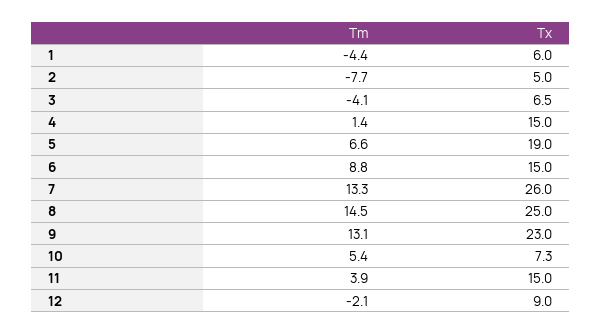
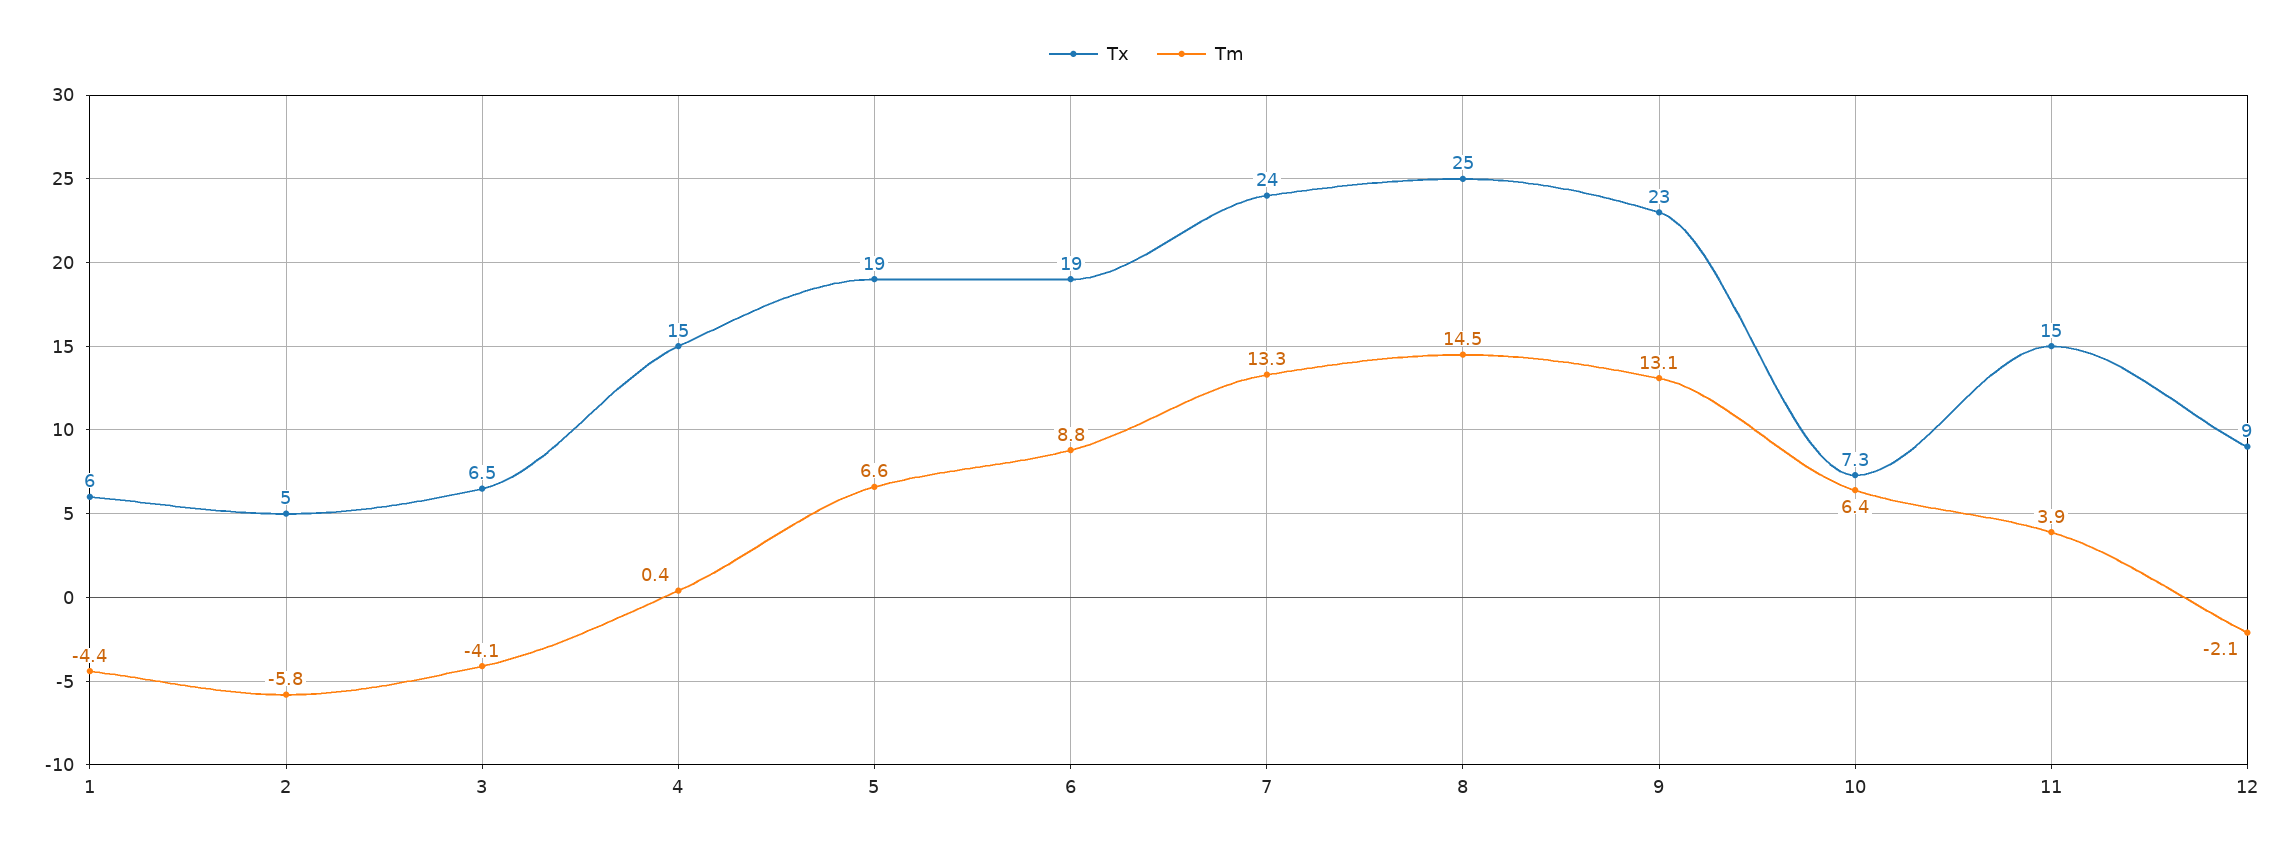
  {
    "Tm": {
      "1": -4.4,
-     "2": -7.7,
+     "2": -5.8,
      "3": -4.1,
-     "4": 1.4,
+     "4": 0.4,
      "5": 6.6,
      "6": 8.8,
      "7": 13.3,
      "8": 14.5,
      "9": 13.1,
-     "10": 5.4,
+     "10": 6.4,
      "11": 3.9,
      "12": -2.1
    },
    "Tx": {
      "1": 6,
      "2": 5,
      "3": 6.5,
      "4": 15,
      "5": 19,
-     "6": 15,
+     "6": 19,
-     "7": 26,
+     "7": 24,
      "8": 25,
      "9": 23,
      "10": 7.3,
      "11": 15,
      "12": 9
    }
  }

